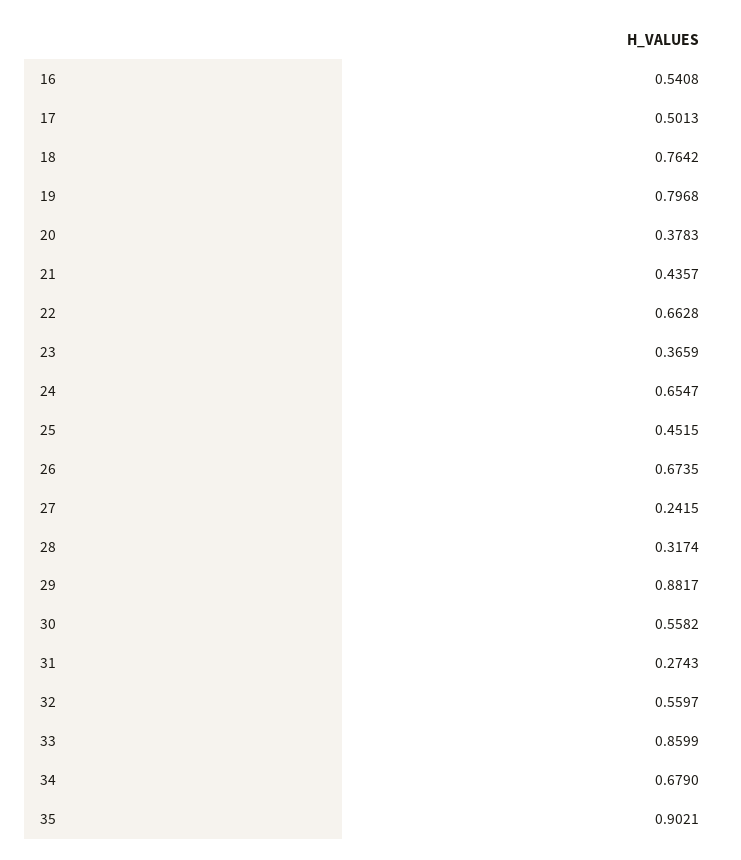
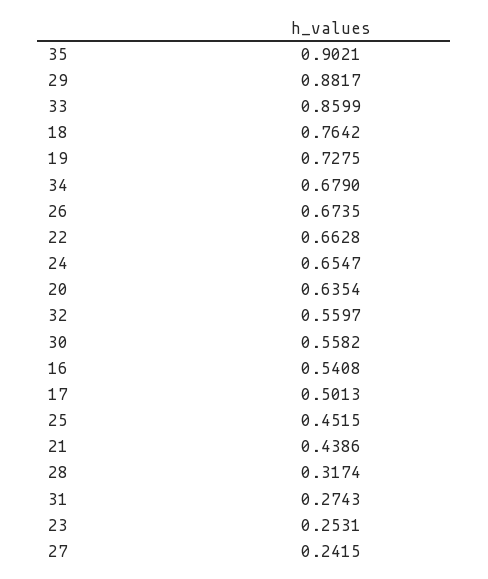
  {
    "16": 0.5408,
    "17": 0.5013,
    "18": 0.7642,
-   "19": 0.7968,
+   "19": 0.7275,
-   "20": 0.3783,
+   "20": 0.6354,
-   "21": 0.4357,
+   "21": 0.4386,
    "22": 0.6628,
-   "23": 0.3659,
+   "23": 0.2531,
    "24": 0.6547,
    "25": 0.4515,
    "26": 0.6735,
    "27": 0.2415,
    "28": 0.3174,
    "29": 0.8817,
    "30": 0.5582,
    "31": 0.2743,
    "32": 0.5597,
    "33": 0.8599,
    "34": 0.679,
    "35": 0.9021
  }

